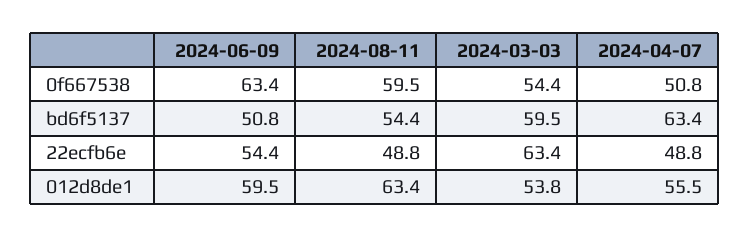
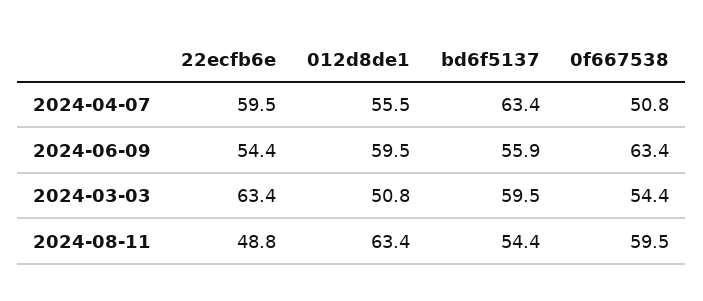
  {
    "2024-06-09": {
      "0f667538": 63.4,
-     "bd6f5137": 50.8,
+     "bd6f5137": 55.9,
      "22ecfb6e": 54.4,
      "012d8de1": 59.5
    },
    "2024-08-11": {
      "0f667538": 59.5,
      "bd6f5137": 54.4,
      "22ecfb6e": 48.8,
      "012d8de1": 63.4
    },
    "2024-03-03": {
      "0f667538": 54.4,
      "bd6f5137": 59.5,
      "22ecfb6e": 63.4,
-     "012d8de1": 53.8
+     "012d8de1": 50.8
    },
    "2024-04-07": {
      "0f667538": 50.8,
      "bd6f5137": 63.4,
-     "22ecfb6e": 48.8,
+     "22ecfb6e": 59.5,
      "012d8de1": 55.5
    }
  }

